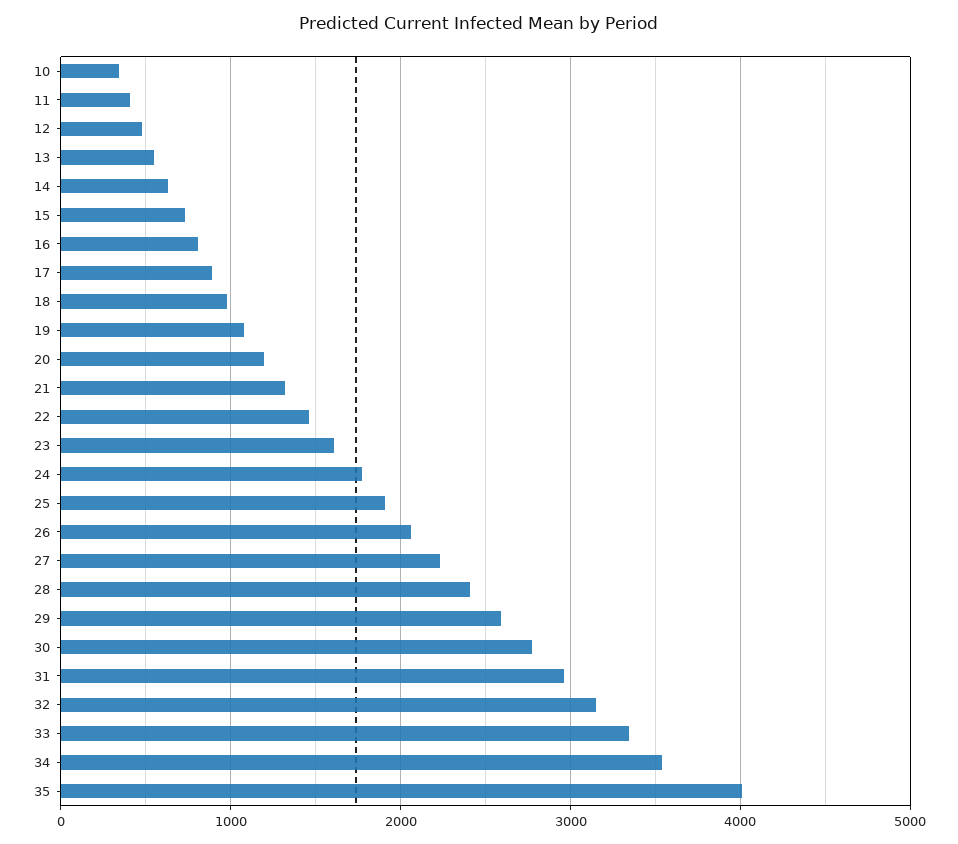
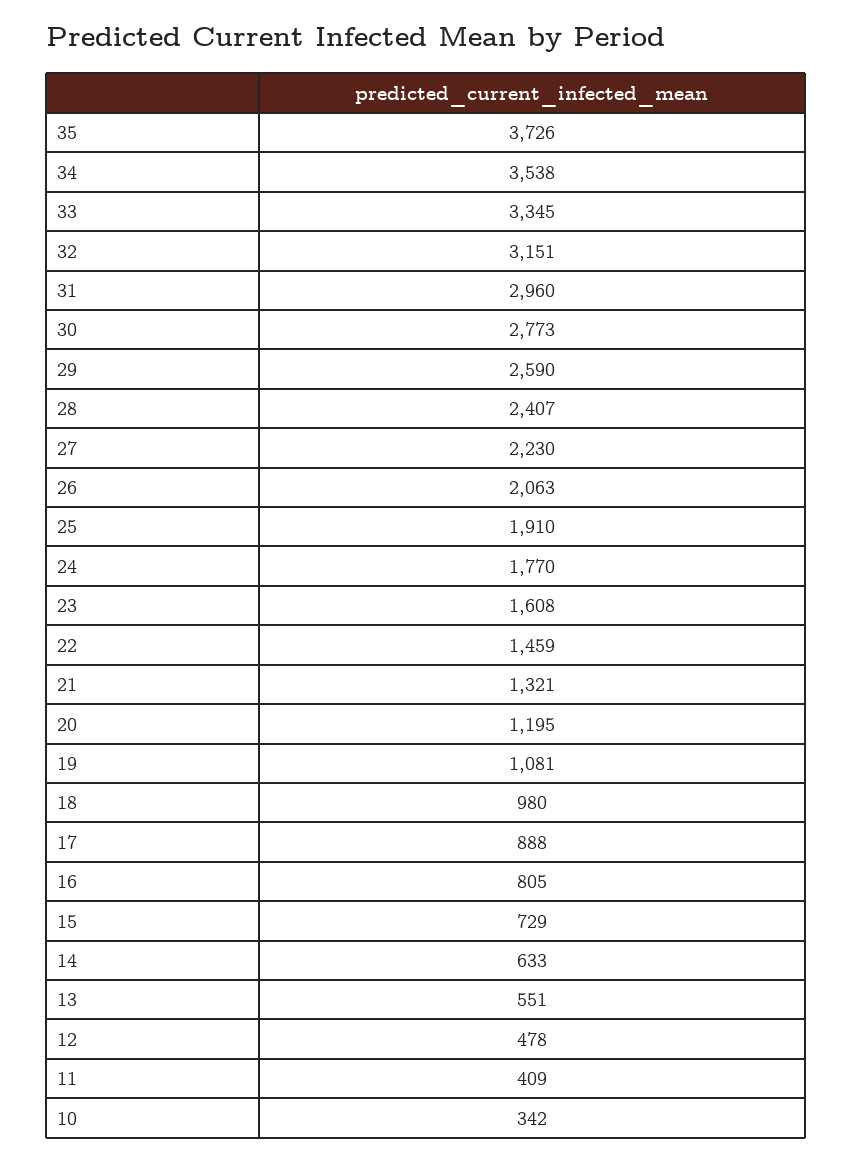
  {
    "10": 342,
    "11": 409,
    "12": 478,
    "13": 551,
    "14": 633,
    "15": 729,
    "16": 805,
    "17": 888,
    "18": 980,
    "19": 1081,
    "20": 1195,
    "21": 1321,
    "22": 1459,
    "23": 1608,
    "24": 1770,
    "25": 1910,
    "26": 2063,
    "27": 2230,
    "28": 2407,
    "29": 2590,
    "30": 2773,
    "31": 2960,
    "32": 3151,
    "33": 3345,
    "34": 3538,
-   "35": 4000
+   "35": 3726
  }

